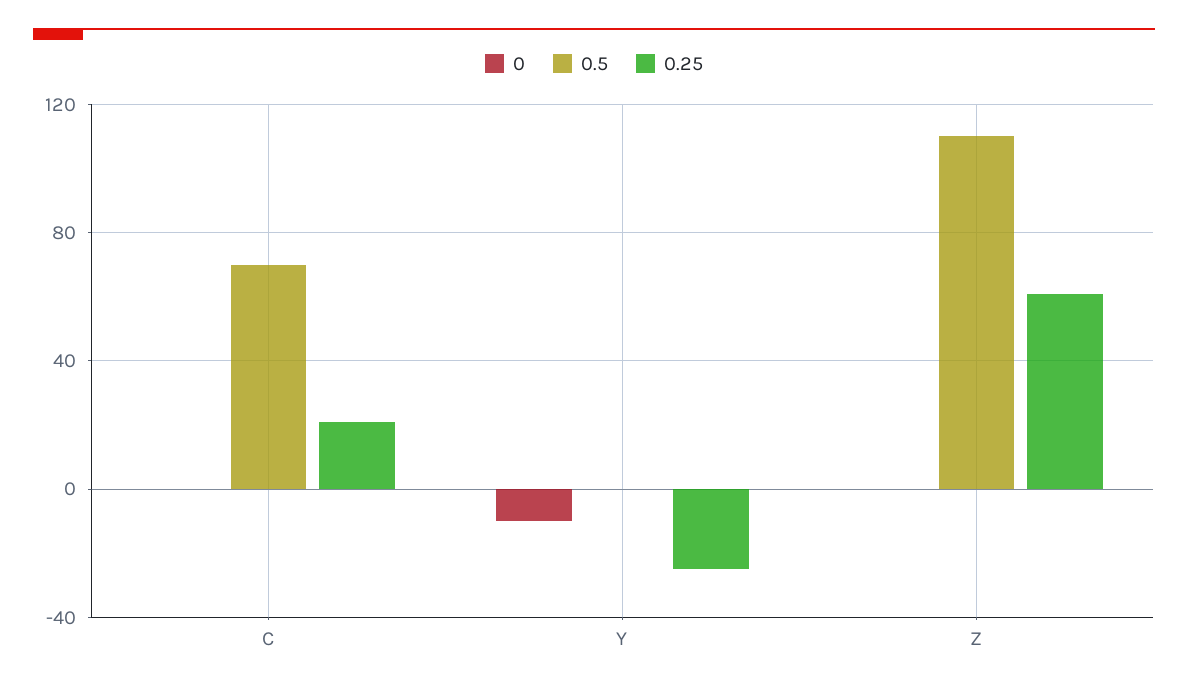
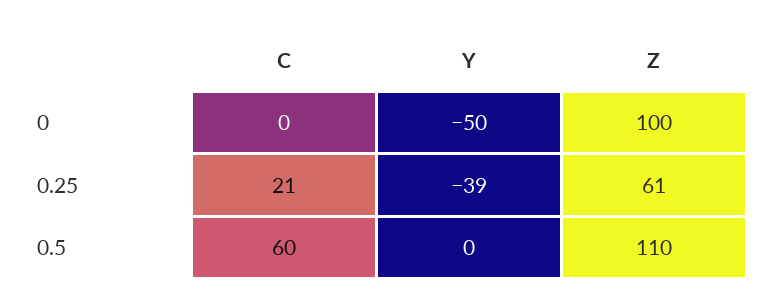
  {
    "0": {
      "C": 0,
-     "Y": -10,
+     "Y": -50,
-     "Z": 0
+     "Z": 100
    },
    "0.5": {
-     "C": 70,
+     "C": 60,
      "Y": 0,
      "Z": 110
    },
    "0.25": {
      "C": 21,
-     "Y": -25,
+     "Y": -39,
      "Z": 61
    }
  }

